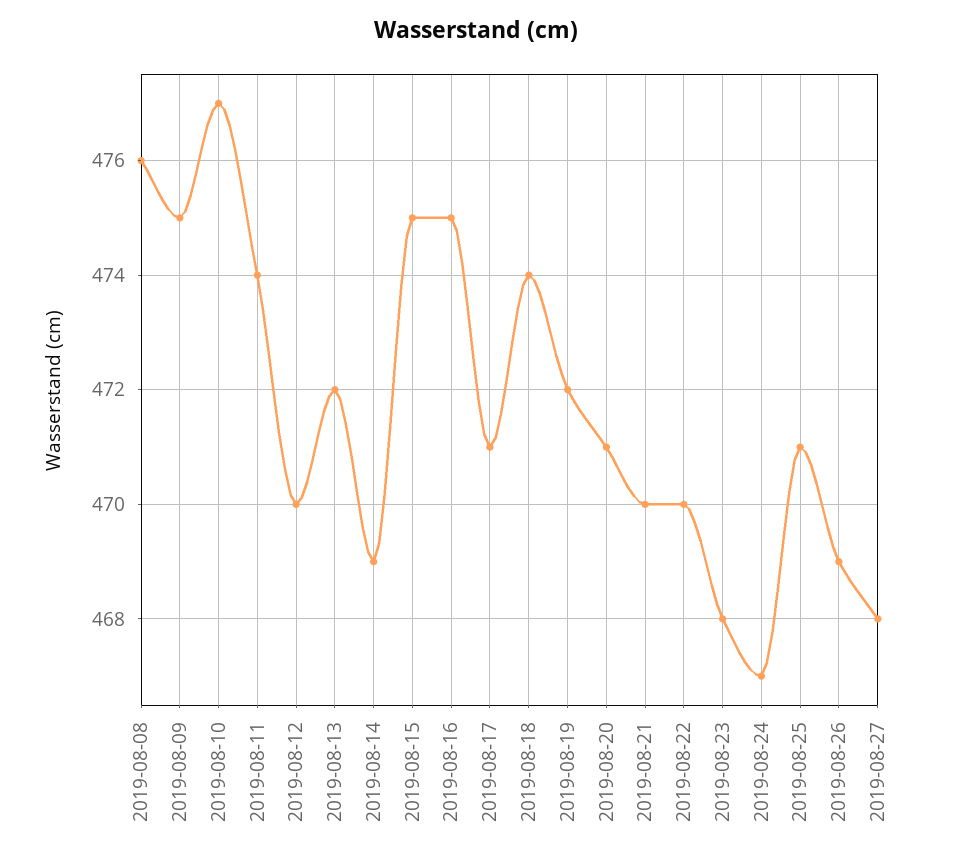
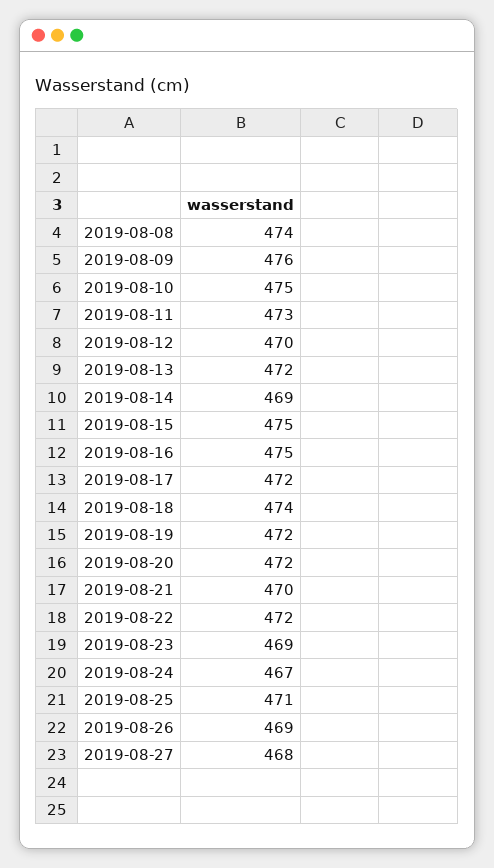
  {
-   "2019-08-08": 476,
+   "2019-08-08": 474,
-   "2019-08-09": 475,
+   "2019-08-09": 476,
-   "2019-08-10": 477,
+   "2019-08-10": 475,
-   "2019-08-11": 474,
+   "2019-08-11": 473,
    "2019-08-12": 470,
    "2019-08-13": 472,
    "2019-08-14": 469,
    "2019-08-15": 475,
    "2019-08-16": 475,
-   "2019-08-17": 471,
+   "2019-08-17": 472,
    "2019-08-18": 474,
    "2019-08-19": 472,
-   "2019-08-20": 471,
+   "2019-08-20": 472,
    "2019-08-21": 470,
-   "2019-08-22": 470,
+   "2019-08-22": 472,
-   "2019-08-23": 468,
+   "2019-08-23": 469,
    "2019-08-24": 467,
    "2019-08-25": 471,
    "2019-08-26": 469,
    "2019-08-27": 468
  }

